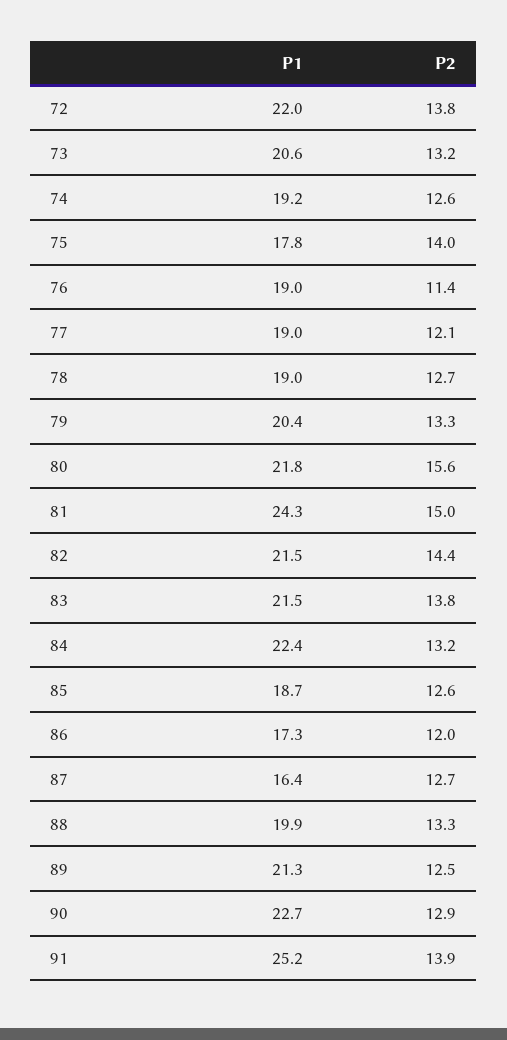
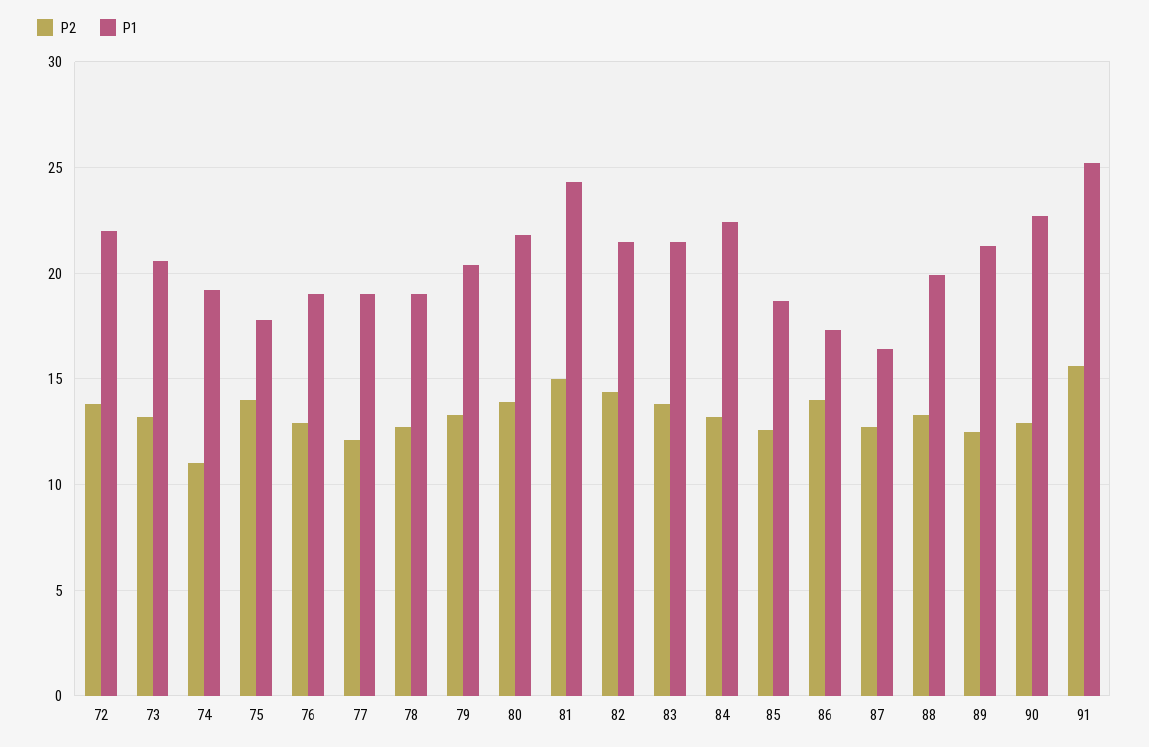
  {
    "P1": {
      "72": 22,
      "73": 20.6,
      "74": 19.2,
      "75": 17.8,
      "76": 19,
      "77": 19,
      "78": 19,
      "79": 20.4,
      "80": 21.8,
      "81": 24.3,
      "82": 21.5,
      "83": 21.5,
      "84": 22.4,
      "85": 18.7,
      "86": 17.3,
      "87": 16.4,
      "88": 19.9,
      "89": 21.3,
      "90": 22.7,
      "91": 25.2
    },
    "P2": {
      "72": 13.8,
      "73": 13.2,
-     "74": 12.6,
+     "74": 11,
      "75": 14,
-     "76": 11.4,
+     "76": 13,
      "77": 12.1,
      "78": 12.7,
      "79": 13.3,
-     "80": 15.6,
+     "80": 14,
      "81": 15,
      "82": 14.4,
      "83": 13.8,
      "84": 13.2,
      "85": 12.6,
-     "86": 12,
+     "86": 14,
      "87": 12.7,
      "88": 13.3,
      "89": 12.5,
      "90": 12.9,
-     "91": 13.9
+     "91": 15.5
    }
  }

